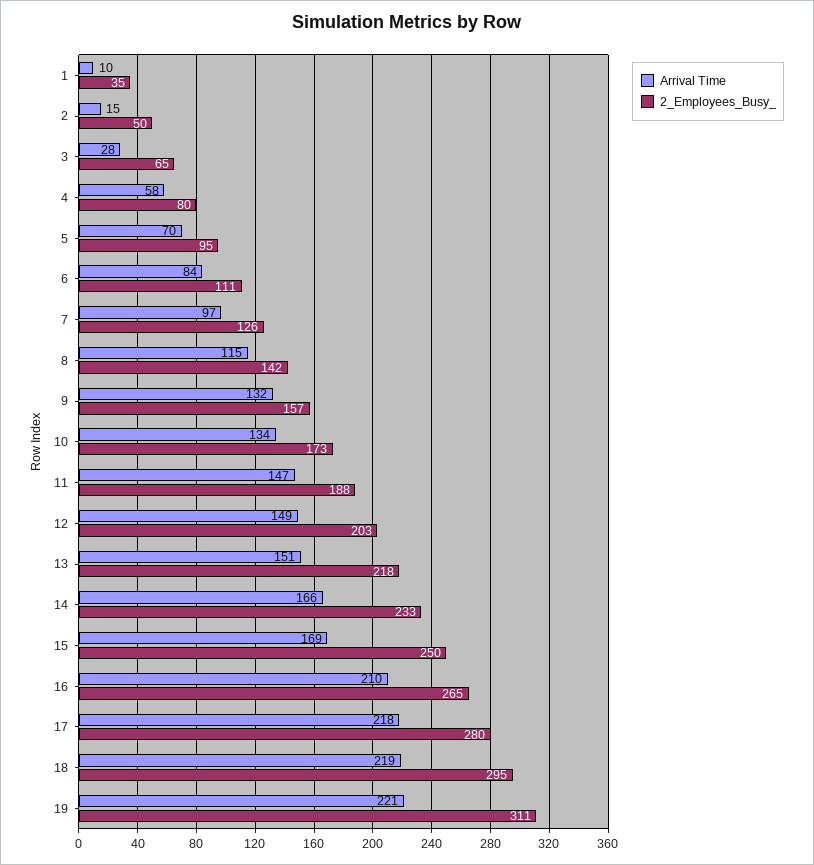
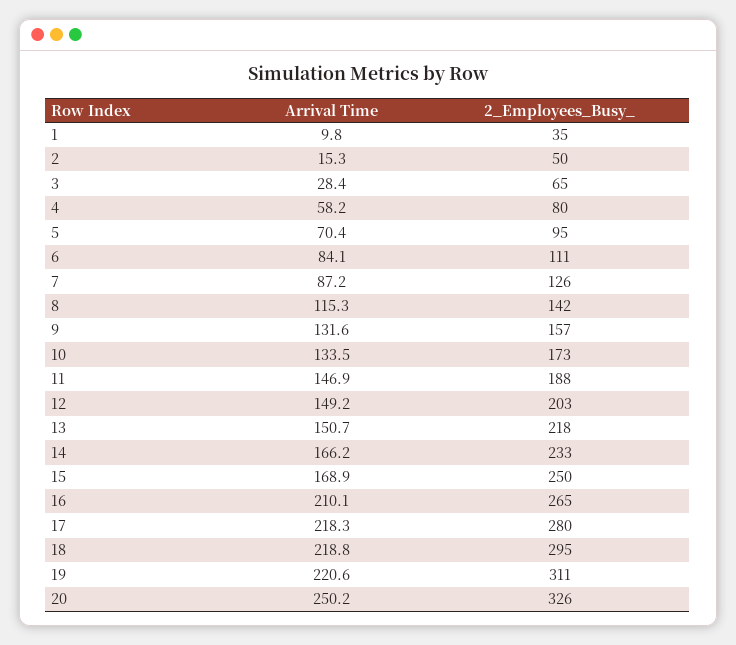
  {
    "Arrival Time": {
      "1": 9.8,
      "2": 15.3,
      "3": 28.4,
      "4": 58.2,
      "5": 70.4,
      "6": 84.1,
-     "7": 97,
+     "7": 87.2,
      "8": 115.3,
      "9": 131.6,
      "10": 133.5,
      "11": 146.9,
      "12": 149.2,
      "13": 150.7,
      "14": 166.2,
      "15": 168.9,
      "16": 210.1,
      "17": 218.3,
      "18": 218.8,
-     "19": 220.6
+     "19": 220.6,
+     "20": 250.2
    },
    "2_Employees_Busy_": {
      "1": 35,
      "2": 50,
      "3": 65,
      "4": 80,
      "5": 95,
      "6": 111,
      "7": 126,
      "8": 142,
      "9": 157,
      "10": 173,
      "11": 188,
      "12": 203,
      "13": 218,
      "14": 233,
      "15": 250,
      "16": 265,
      "17": 280,
      "18": 295,
-     "19": 311
+     "19": 311,
+     "20": 326
    }
  }

